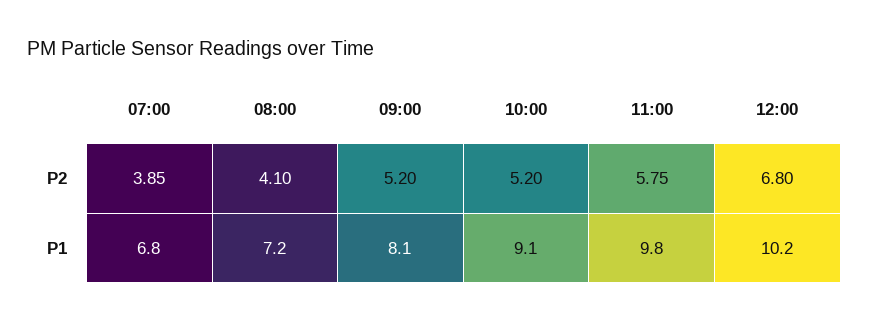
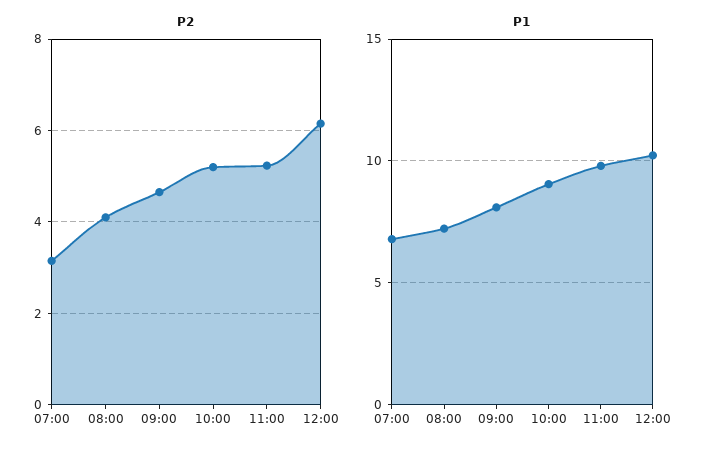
  {
    "P2": {
-     "07:00": 3.85,
+     "07:00": 3.2,
      "08:00": 4.1,
-     "09:00": 5.2,
+     "09:00": 4.6,
      "10:00": 5.2,
-     "11:00": 5.75,
+     "11:00": 5.2,
-     "12:00": 6.8
+     "12:00": 6.2
    },
    "P1": {
      "07:00": 6.8,
      "08:00": 7.2,
      "09:00": 8.1,
      "10:00": 9.1,
      "11:00": 9.8,
      "12:00": 10.2
    }
  }

